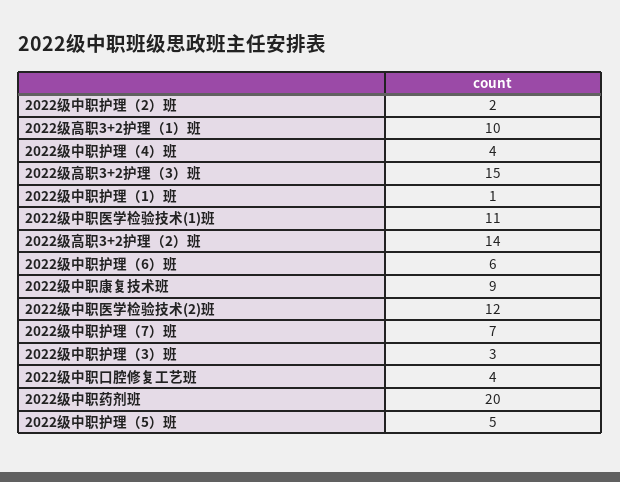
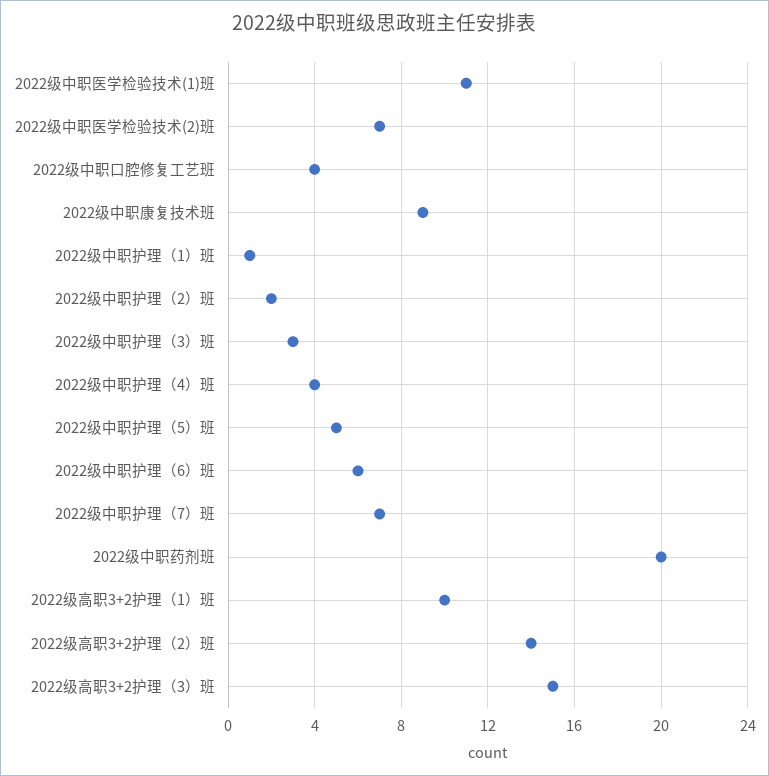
  {
    "2022级中职护理（2）班": 2,
    "2022级高职3+2护理（1）班": 10,
    "2022级中职护理（4）班": 4,
    "2022级高职3+2护理（3）班": 15,
    "2022级中职护理（1）班": 1,
    "2022级中职医学检验技术(1)班": 11,
    "2022级高职3+2护理（2）班": 14,
    "2022级中职护理（6）班": 6,
    "2022级中职康复技术班": 9,
-   "2022级中职医学检验技术(2)班": 12,
+   "2022级中职医学检验技术(2)班": 7,
    "2022级中职护理（7）班": 7,
    "2022级中职护理（3）班": 3,
    "2022级中职口腔修复工艺班": 4,
    "2022级中职药剂班": 20,
    "2022级中职护理（5）班": 5
  }

